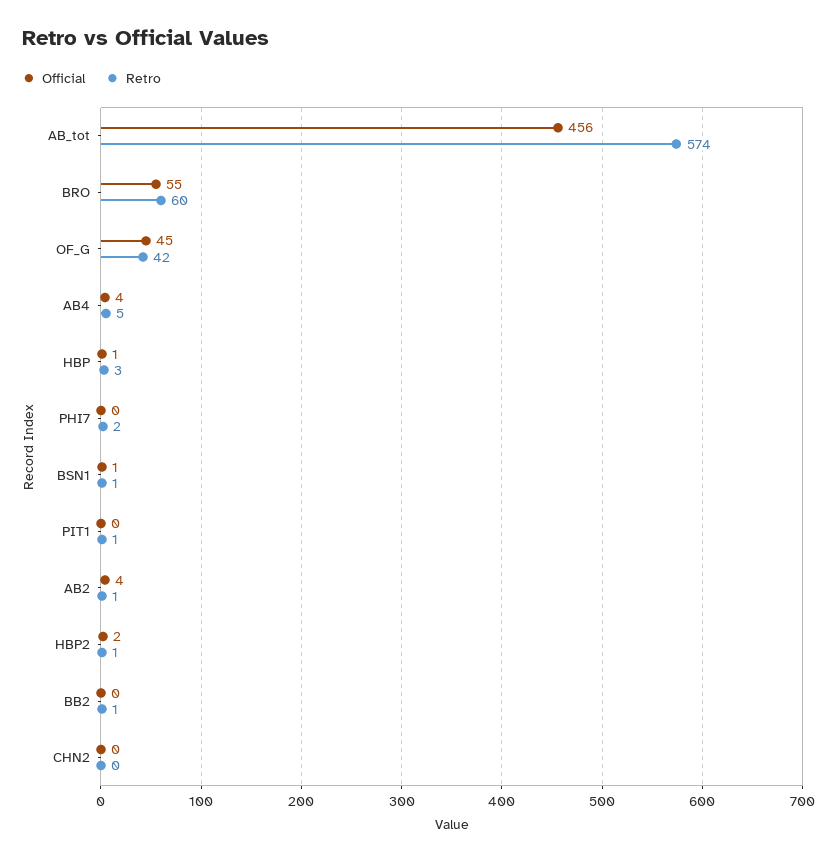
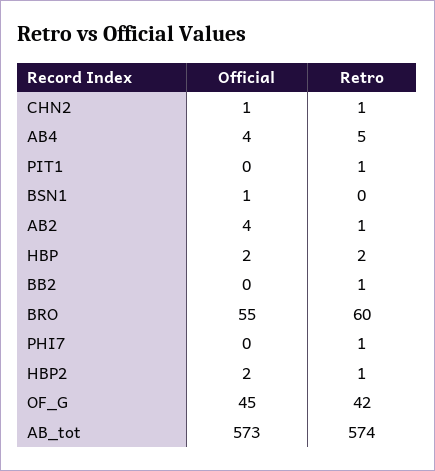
  {
    "Official": {
-     "AB_tot": 456,
+     "AB_tot": 573,
      "BRO": 55,
      "OF_G": 45,
      "AB4": 4,
-     "HBP": 1,
+     "HBP": 2,
      "PHI7": 0,
      "BSN1": 1,
      "PIT1": 0,
      "AB2": 4,
      "HBP2": 2,
      "BB2": 0,
-     "CHN2": 0
+     "CHN2": 1
    },
    "Retro": {
      "AB_tot": 574,
      "BRO": 60,
      "OF_G": 42,
      "AB4": 5,
-     "HBP": 3,
+     "HBP": 2,
-     "PHI7": 2,
+     "PHI7": 1,
-     "BSN1": 1,
+     "BSN1": 0,
      "PIT1": 1,
      "AB2": 1,
      "HBP2": 1,
      "BB2": 1,
-     "CHN2": 0
+     "CHN2": 1
    }
  }

